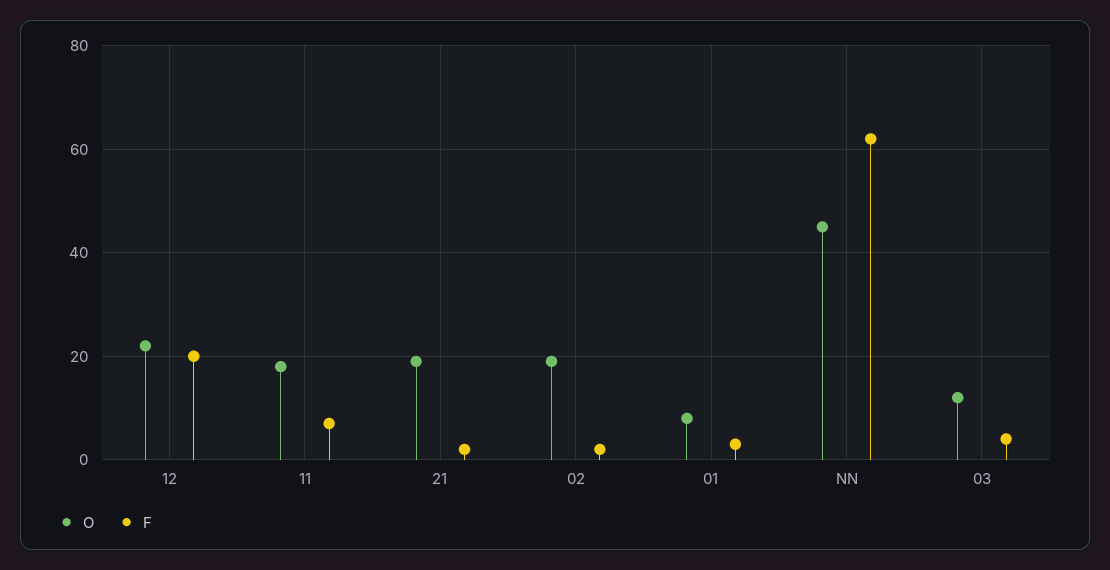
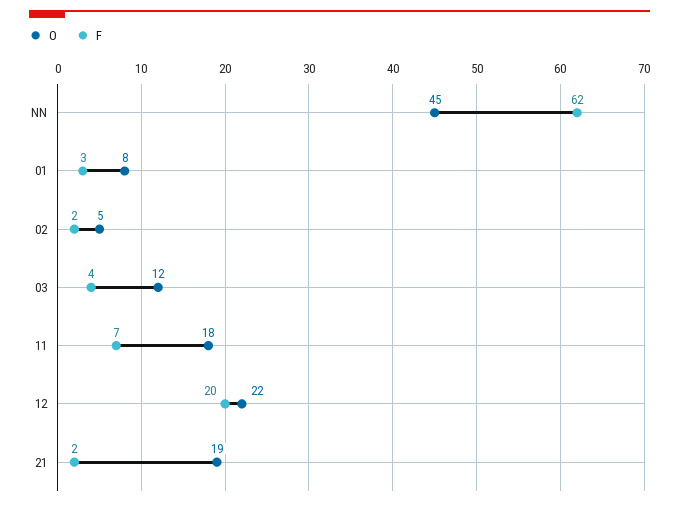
  {
    "O": {
      "12": 22,
      "11": 18,
      "21": 19,
-     "02": 20,
+     "02": 5,
      "01": 8,
      "NN": 45,
      "03": 12
    },
    "F": {
      "12": 20,
      "11": 7,
      "21": 2,
      "02": 2,
      "01": 3,
      "NN": 62,
      "03": 4
    }
  }

